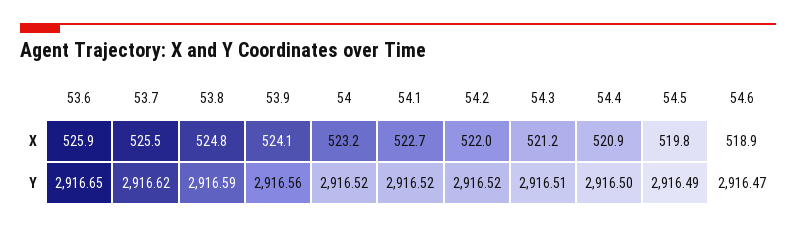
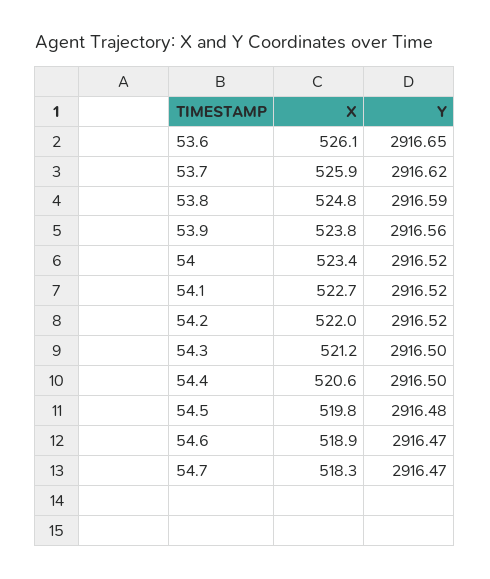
  {
    "53.6": {
-     "X": 525.9,
+     "X": 526.1,
      "Y": 2916.65
    },
    "53.7": {
-     "X": 525.5,
+     "X": 525.9,
      "Y": 2916.62
    },
    "53.8": {
      "X": 524.8,
      "Y": 2916.59
    },
    "53.9": {
-     "X": 524.1,
+     "X": 523.8,
      "Y": 2916.56
    },
    "54": {
-     "X": 523.2,
+     "X": 523.4,
      "Y": 2916.52
    },
    "54.1": {
      "X": 522.7,
      "Y": 2916.52
    },
    "54.2": {
      "X": 522,
      "Y": 2916.52
    },
    "54.3": {
      "X": 521.2,
-     "Y": 2916.51
+     "Y": 2916.5
    },
    "54.4": {
-     "X": 520.9,
+     "X": 520.6,
      "Y": 2916.5
    },
    "54.5": {
      "X": 519.8,
-     "Y": 2916.49
+     "Y": 2916.48
    },
    "54.6": {
      "X": 518.9,
      "Y": 2916.47
-   }
+   },
+   "54.7": {
+     "X": 518.3,
+     "Y": 2916.47
+   }
  }

